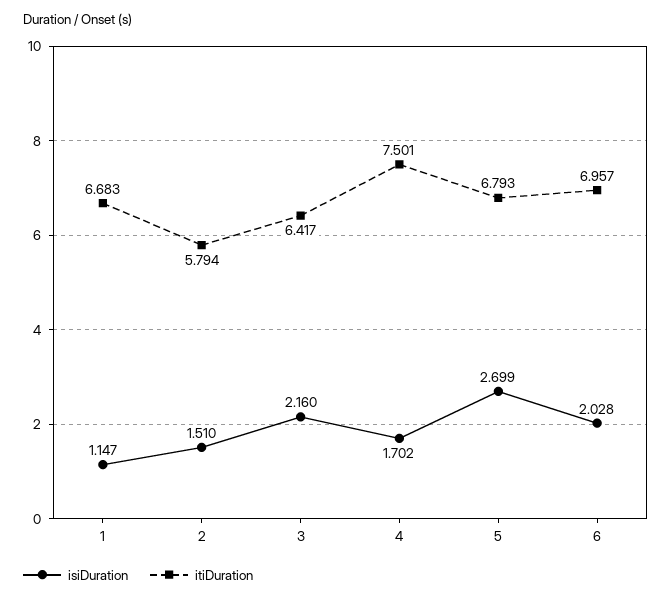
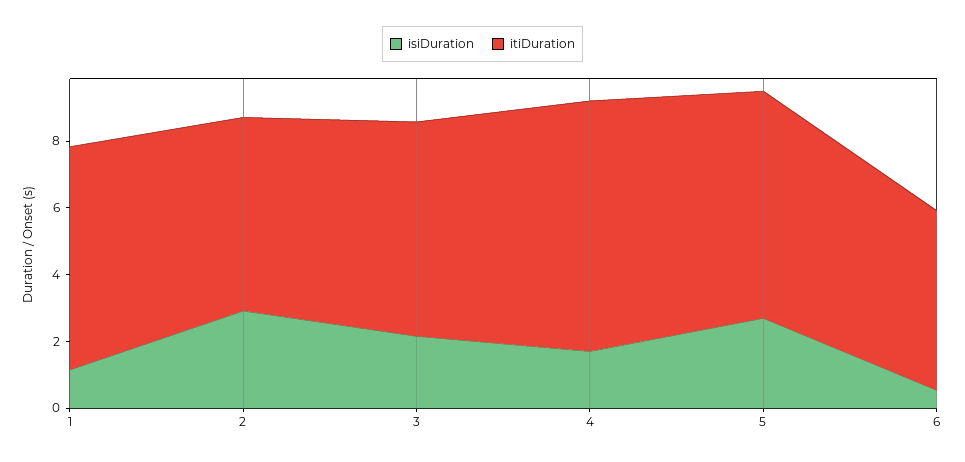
  {
    "isiDuration": {
      "1": 1.147,
-     "2": 1.51,
+     "2": 3,
      "3": 2.16,
      "4": 1.702,
      "5": 2.699,
-     "6": 2.028
+     "6": 0.5
    },
    "itiDuration": {
      "1": 6.683,
      "2": 5.794,
      "3": 6.417,
      "4": 7.501,
      "5": 6.793,
-     "6": 6.957
+     "6": 5.5
    }
  }

